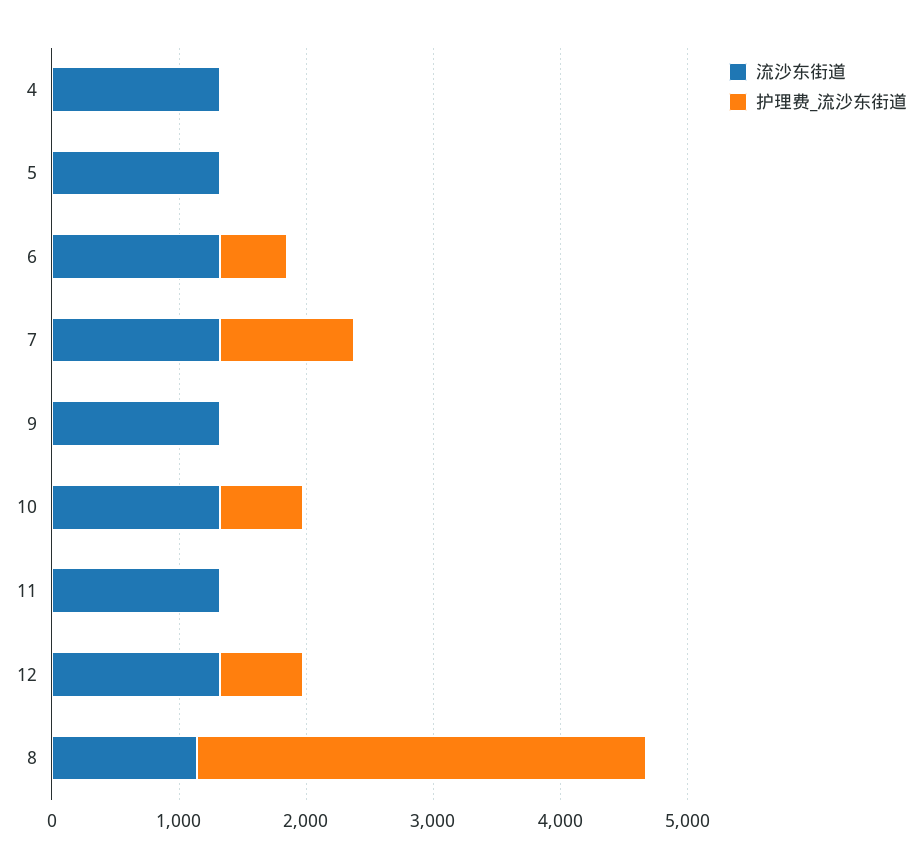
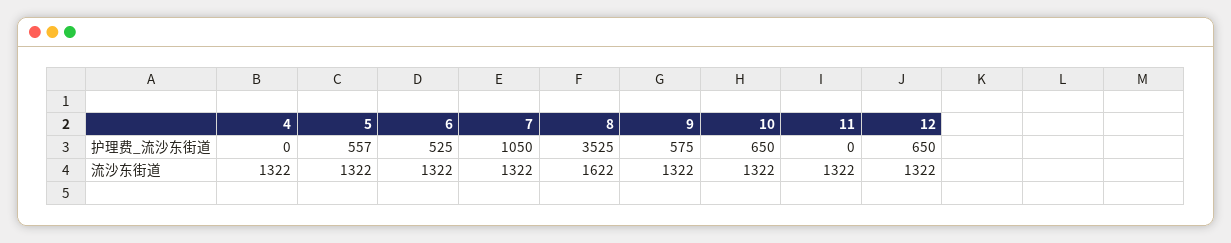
  {
    "流沙东街道": {
      "4": 1322,
      "5": 1322,
      "6": 1322,
      "7": 1322,
      "9": 1322,
      "10": 1322,
      "11": 1322,
      "12": 1322,
-     "8": 1200
+     "8": 1622
    },
    "护理费_流沙东街道": {
      "4": 0,
-     "5": 0,
+     "5": 557,
      "6": 525,
      "7": 1050,
-     "9": 0,
+     "9": 575,
      "10": 650,
      "11": 0,
      "12": 650,
      "8": 3525
    }
  }

